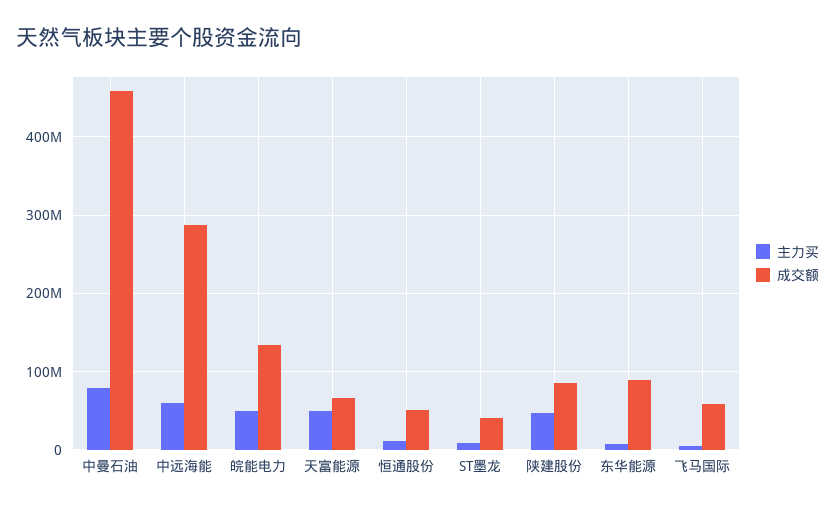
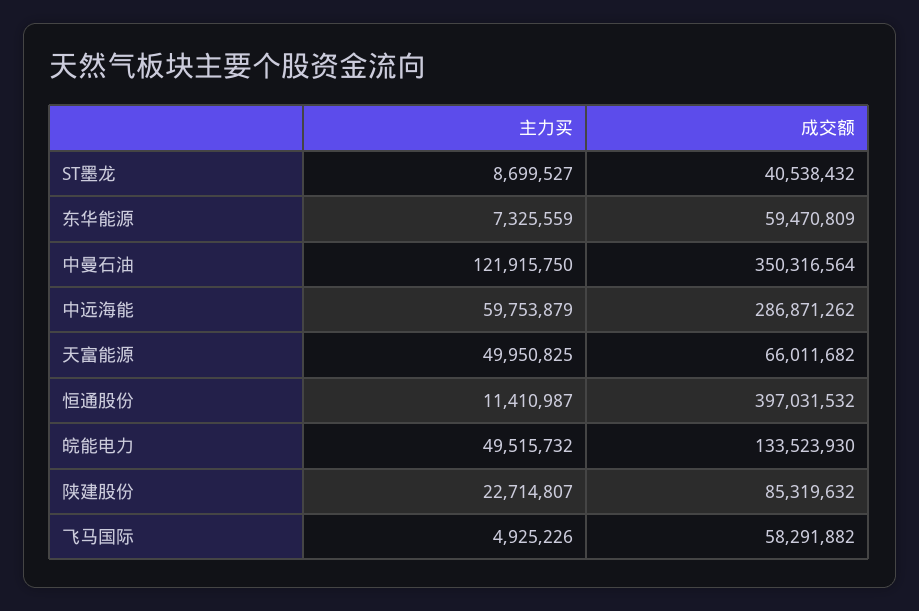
  {
    "主力买": {
-     "中曼石油": 80000000,
+     "中曼石油": 121915750,
      "中远海能": 59753879,
      "皖能电力": 49515732,
      "天富能源": 49950825,
      "恒通股份": 11410987,
      "ST墨龙": 8699527,
-     "陕建股份": 50000000,
+     "陕建股份": 22714807,
      "东华能源": 7325559,
      "飞马国际": 4925226
    },
    "成交额": {
-     "中曼石油": 460000000,
+     "中曼石油": 350316564,
      "中远海能": 286871262,
      "皖能电力": 133523930,
      "天富能源": 66011682,
-     "恒通股份": 50000000,
+     "恒通股份": 397031532,
      "ST墨龙": 40538432,
      "陕建股份": 85319632,
-     "东华能源": 90000000,
+     "东华能源": 59470809,
      "飞马国际": 58291882
    }
  }

